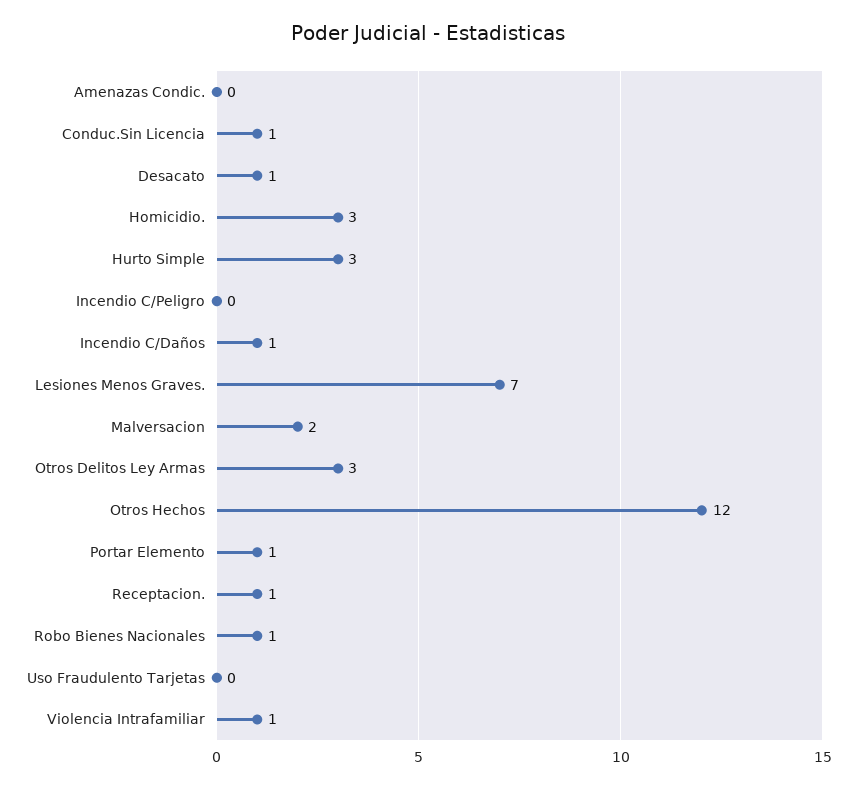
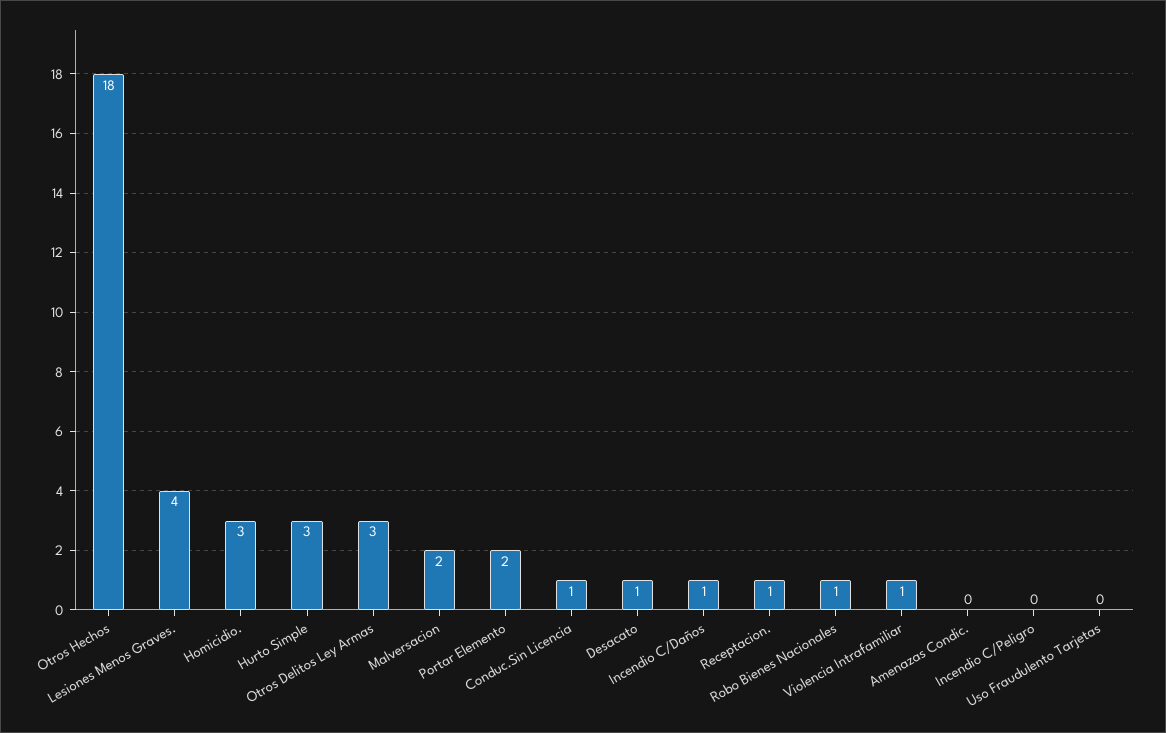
  {
    "Amenazas Condic.": 0,
    "Conduc.Sin Licencia": 1,
    "Desacato": 1,
    "Homicidio.": 3,
    "Hurto Simple": 3,
    "Incendio C/Peligro": 0,
    "Incendio C/Daños": 1,
-   "Lesiones Menos Graves.": 7,
+   "Lesiones Menos Graves.": 4,
    "Malversacion": 2,
    "Otros Delitos Ley Armas": 3,
-   "Otros Hechos": 12,
+   "Otros Hechos": 18,
-   "Portar Elemento": 1,
+   "Portar Elemento": 2,
    "Receptacion.": 1,
    "Robo Bienes Nacionales": 1,
    "Uso Fraudulento Tarjetas": 0,
    "Violencia Intrafamiliar": 1
  }

